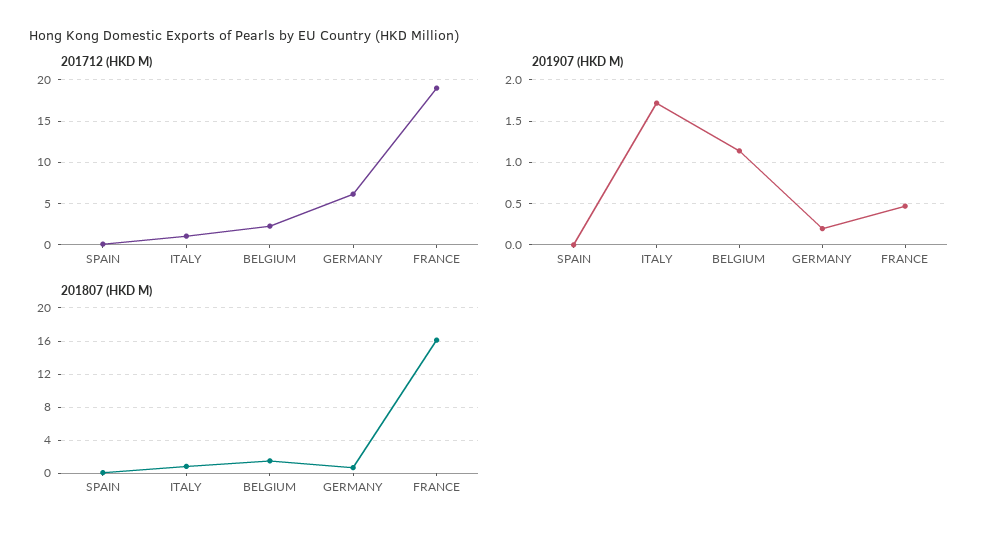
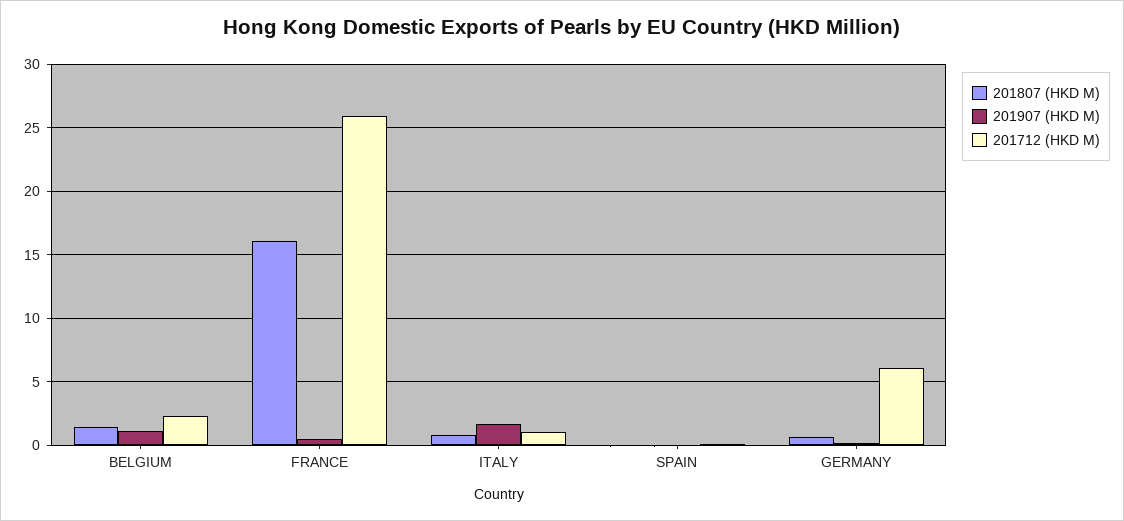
  {
    "201712 (HKD M)": {
      "SPAIN": 0,
      "ITALY": 1,
      "BELGIUM": 2.5,
      "GERMANY": 6,
-     "FRANCE": 19
+     "FRANCE": 26
    },
    "201907 (HKD M)": {
      "SPAIN": 0,
      "ITALY": 1.7,
      "BELGIUM": 1.1,
      "GERMANY": 0.2,
      "FRANCE": 0.5
    },
    "201807 (HKD M)": {
      "SPAIN": 0,
      "ITALY": 1,
      "BELGIUM": 1.5,
      "GERMANY": 0.5,
      "FRANCE": 16
    }
  }

